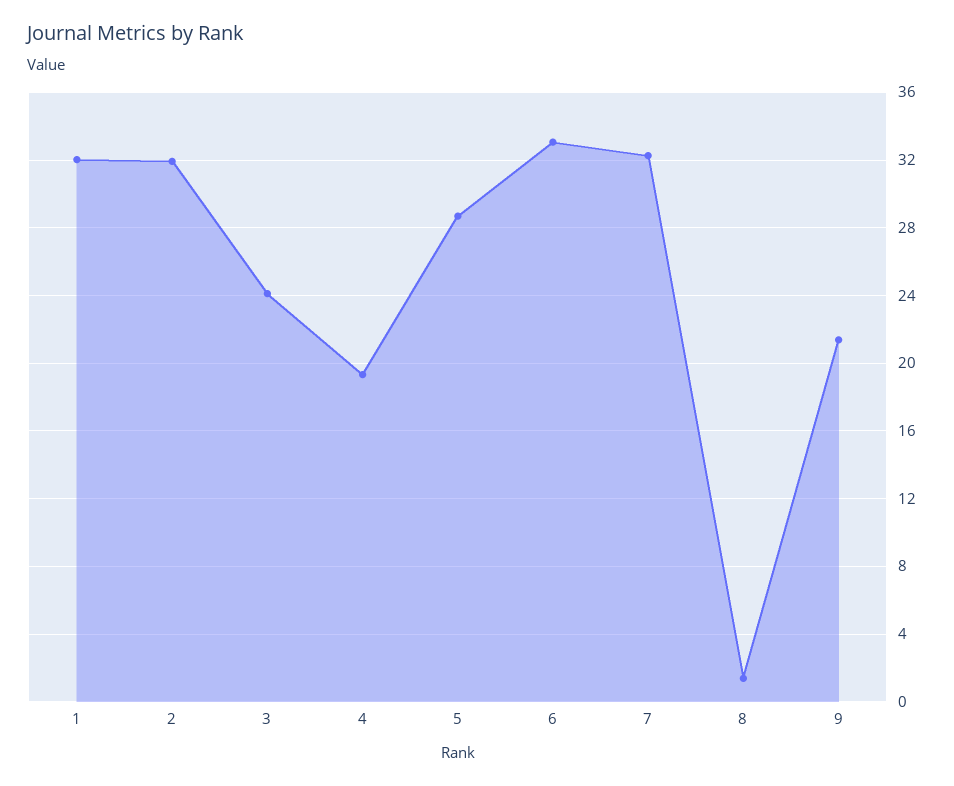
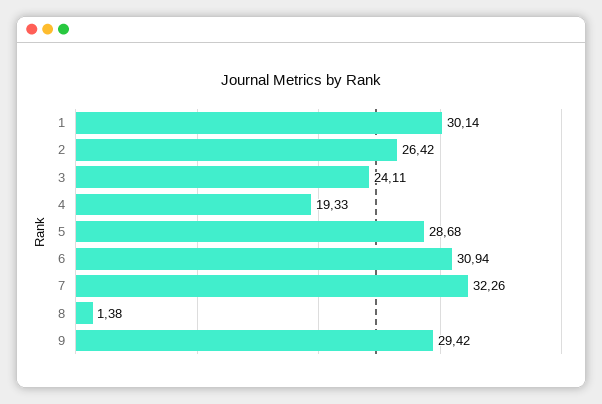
  {
-   "1": 32,
+   "1": 30.14,
-   "2": 32,
+   "2": 26.42,
    "3": 24.11,
    "4": 19.33,
    "5": 28.68,
-   "6": 33,
+   "6": 30.94,
    "7": 32.26,
    "8": 1.38,
-   "9": 21.5
+   "9": 29.42
  }

